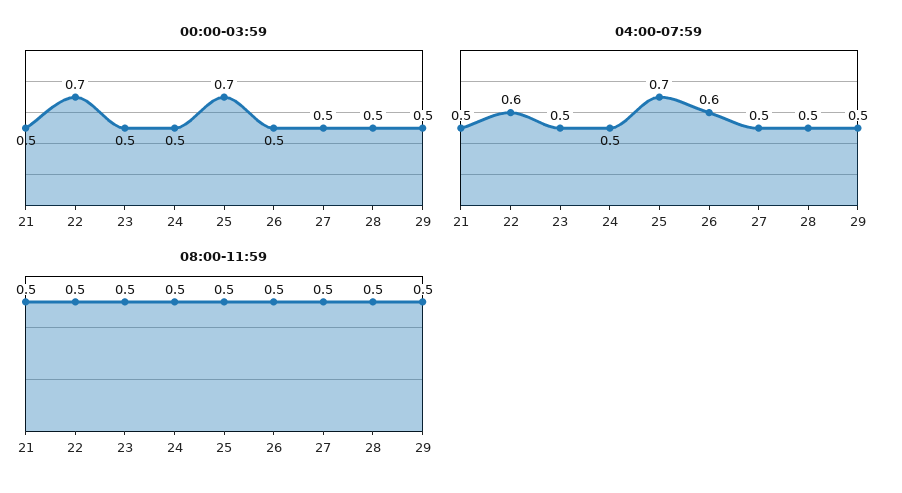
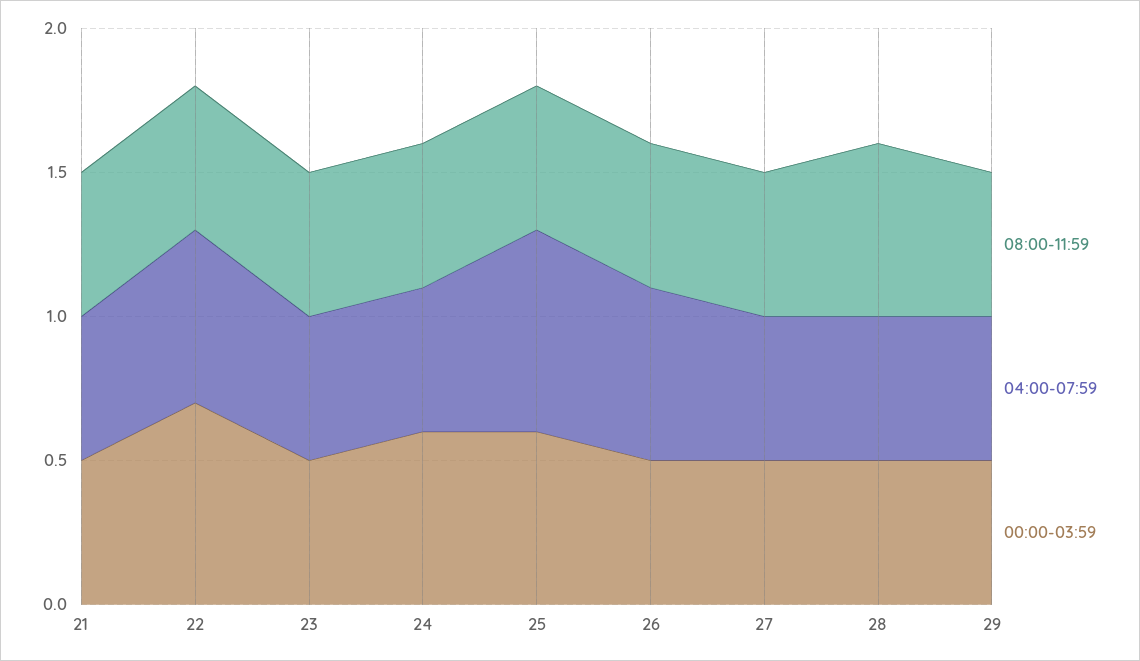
  {
    "00:00-03:59": {
      "21": 0.5,
      "22": 0.7,
      "23": 0.5,
-     "24": 0.5,
+     "24": 0.6,
-     "25": 0.7,
+     "25": 0.6,
      "26": 0.5,
      "27": 0.5,
      "28": 0.5,
      "29": 0.5
    },
    "04:00-07:59": {
      "21": 0.5,
      "22": 0.6,
      "23": 0.5,
      "24": 0.5,
      "25": 0.7,
      "26": 0.6,
      "27": 0.5,
      "28": 0.5,
      "29": 0.5
    },
    "08:00-11:59": {
      "21": 0.5,
      "22": 0.5,
      "23": 0.5,
      "24": 0.5,
      "25": 0.5,
      "26": 0.5,
      "27": 0.5,
-     "28": 0.5,
+     "28": 0.6,
      "29": 0.5
    }
  }

